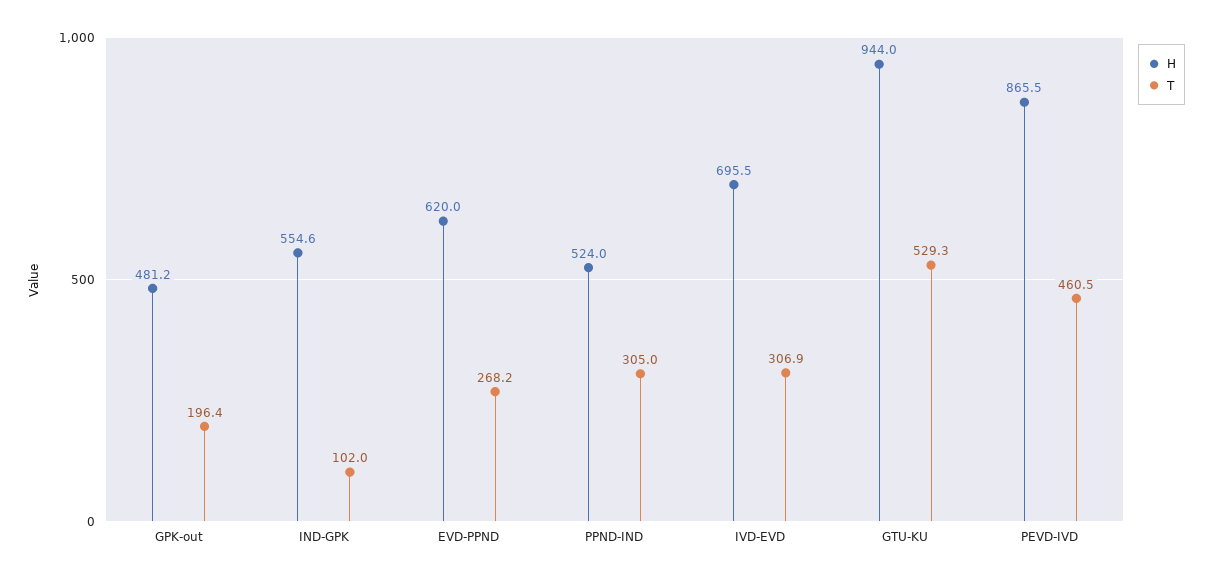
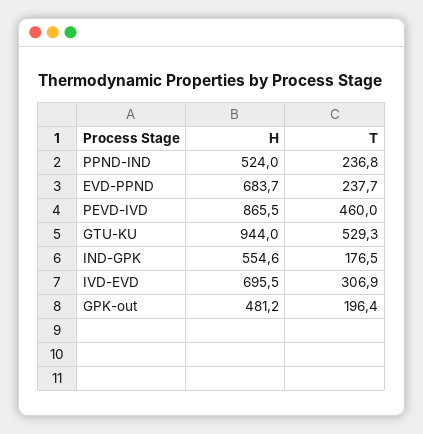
  {
    "H": {
      "GPK-out": 481.2,
      "IND-GPK": 554.6,
-     "EVD-PPND": 620,
+     "EVD-PPND": 683.7,
      "PPND-IND": 524,
      "IVD-EVD": 695.5,
      "GTU-KU": 944,
      "PEVD-IVD": 865.5
    },
    "T": {
      "GPK-out": 196.4,
-     "IND-GPK": 102,
+     "IND-GPK": 176.5,
-     "EVD-PPND": 268.2,
+     "EVD-PPND": 237.7,
-     "PPND-IND": 305,
+     "PPND-IND": 236.8,
      "IVD-EVD": 306.9,
      "GTU-KU": 529.3,
-     "PEVD-IVD": 460.5
+     "PEVD-IVD": 460
    }
  }

